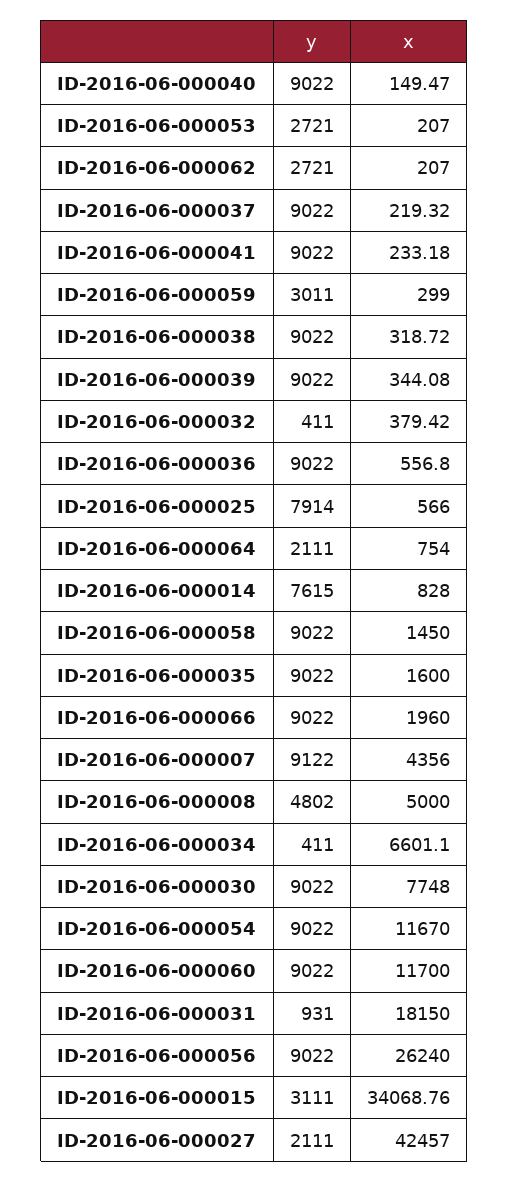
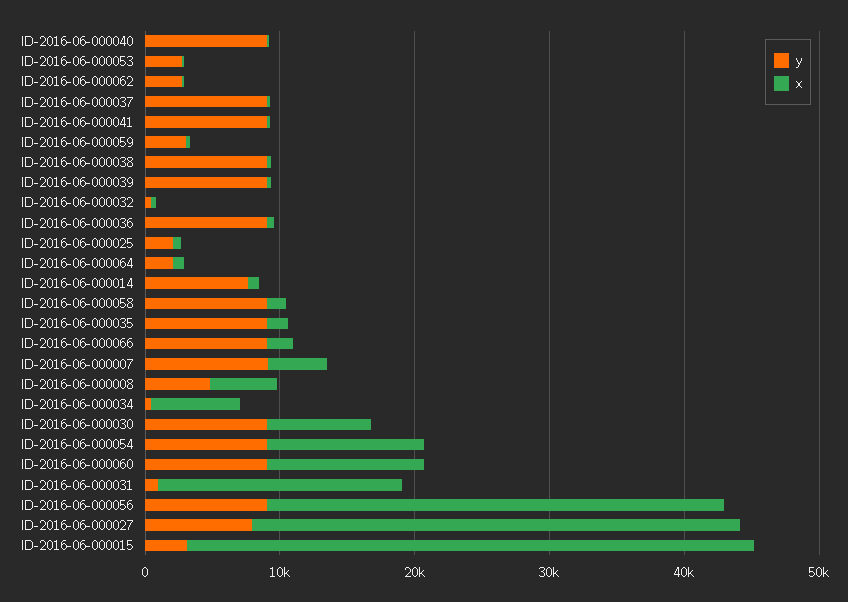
  {
    "y": {
      "ID-2016-06-000040": 9022,
      "ID-2016-06-000053": 2721,
      "ID-2016-06-000062": 2721,
      "ID-2016-06-000037": 9022,
      "ID-2016-06-000041": 9022,
      "ID-2016-06-000059": 3011,
      "ID-2016-06-000038": 9022,
      "ID-2016-06-000039": 9022,
      "ID-2016-06-000032": 411,
      "ID-2016-06-000036": 9022,
-     "ID-2016-06-000025": 7914,
+     "ID-2016-06-000025": 2000,
      "ID-2016-06-000064": 2111,
      "ID-2016-06-000014": 7615,
      "ID-2016-06-000058": 9022,
      "ID-2016-06-000035": 9022,
      "ID-2016-06-000066": 9022,
      "ID-2016-06-000007": 9122,
      "ID-2016-06-000008": 4802,
      "ID-2016-06-000034": 411,
      "ID-2016-06-000030": 9022,
      "ID-2016-06-000054": 9022,
      "ID-2016-06-000060": 9022,
      "ID-2016-06-000031": 931,
      "ID-2016-06-000056": 9022,
      "ID-2016-06-000015": 3111,
-     "ID-2016-06-000027": 2111
+     "ID-2016-06-000027": 8000
    },
    "x": {
      "ID-2016-06-000040": 149.47,
      "ID-2016-06-000053": 207,
      "ID-2016-06-000062": 207,
      "ID-2016-06-000037": 219.32,
      "ID-2016-06-000041": 233.18,
      "ID-2016-06-000059": 299,
      "ID-2016-06-000038": 318.72,
      "ID-2016-06-000039": 344.08,
      "ID-2016-06-000032": 379.42,
      "ID-2016-06-000036": 556.8,
      "ID-2016-06-000025": 566,
      "ID-2016-06-000064": 754,
      "ID-2016-06-000014": 828,
      "ID-2016-06-000058": 1450,
      "ID-2016-06-000035": 1600,
      "ID-2016-06-000066": 1960,
      "ID-2016-06-000007": 4356,
      "ID-2016-06-000008": 5000,
      "ID-2016-06-000034": 6601.1,
      "ID-2016-06-000030": 7748,
      "ID-2016-06-000054": 11670,
      "ID-2016-06-000060": 11700,
      "ID-2016-06-000031": 18150,
-     "ID-2016-06-000056": 26240,
+     "ID-2016-06-000056": 34000,
-     "ID-2016-06-000015": 34068.76,
+     "ID-2016-06-000015": 42000,
-     "ID-2016-06-000027": 42457
+     "ID-2016-06-000027": 36000
    }
  }

